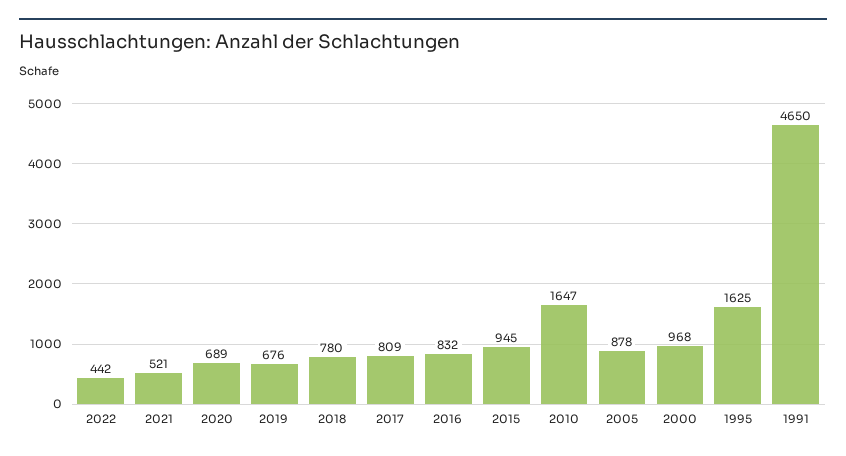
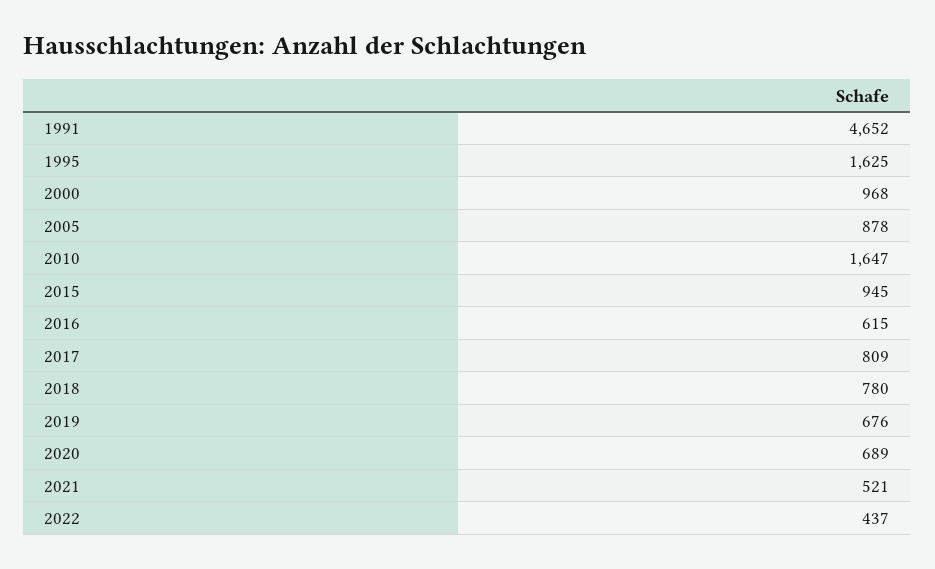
  {
-   "2022": 442,
+   "2022": 437,
    "2021": 521,
    "2020": 689,
    "2019": 676,
    "2018": 780,
    "2017": 809,
-   "2016": 832,
+   "2016": 615,
    "2015": 945,
    "2010": 1647,
    "2005": 878,
    "2000": 968,
    "1995": 1625,
-   "1991": 4650
+   "1991": 4652
  }

